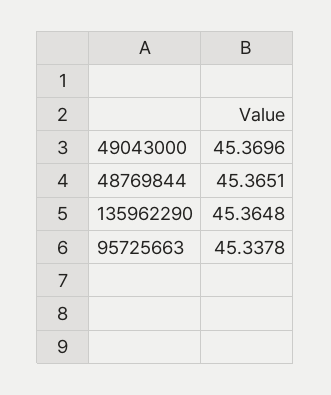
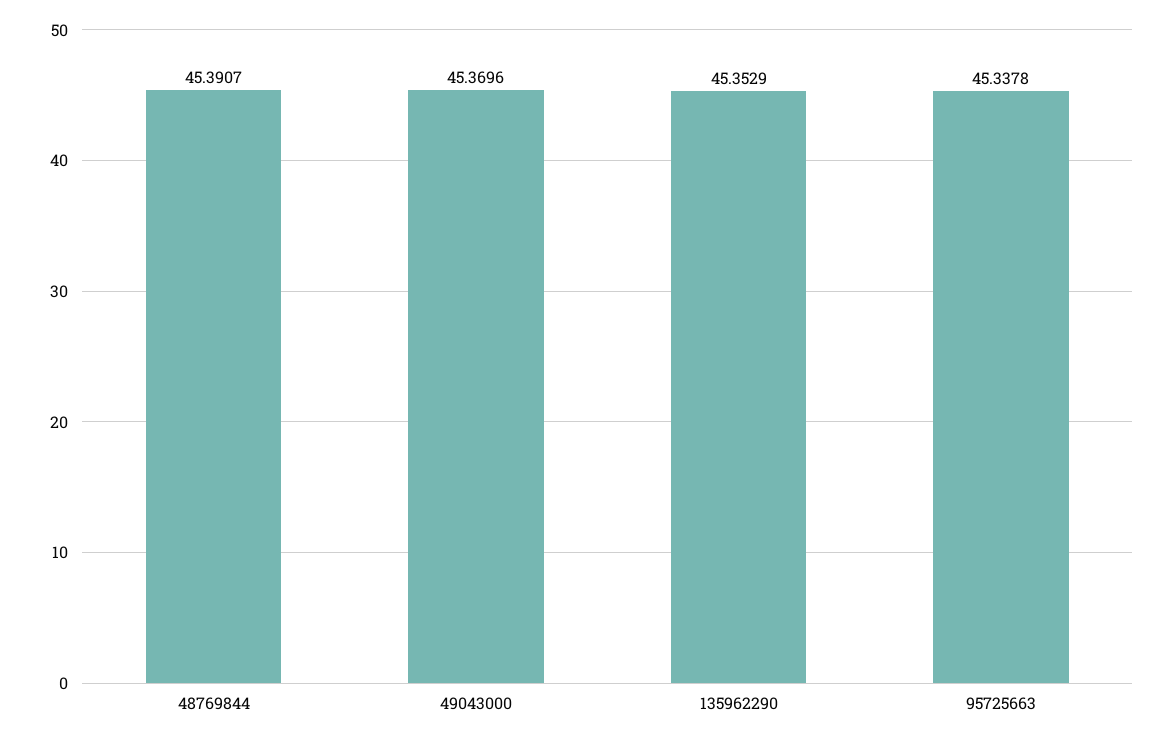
  {
    "49043000": 45.3696,
-   "48769844": 45.3651,
+   "48769844": 45.3907,
-   "135962290": 45.3648,
+   "135962290": 45.3529,
    "95725663": 45.3378
  }

